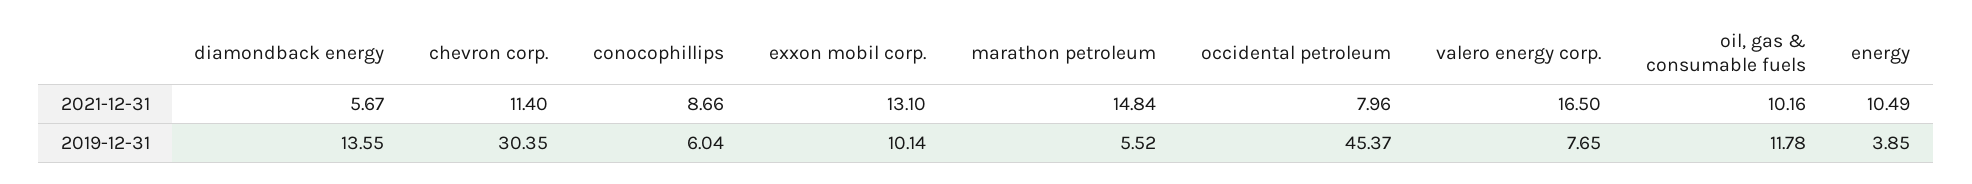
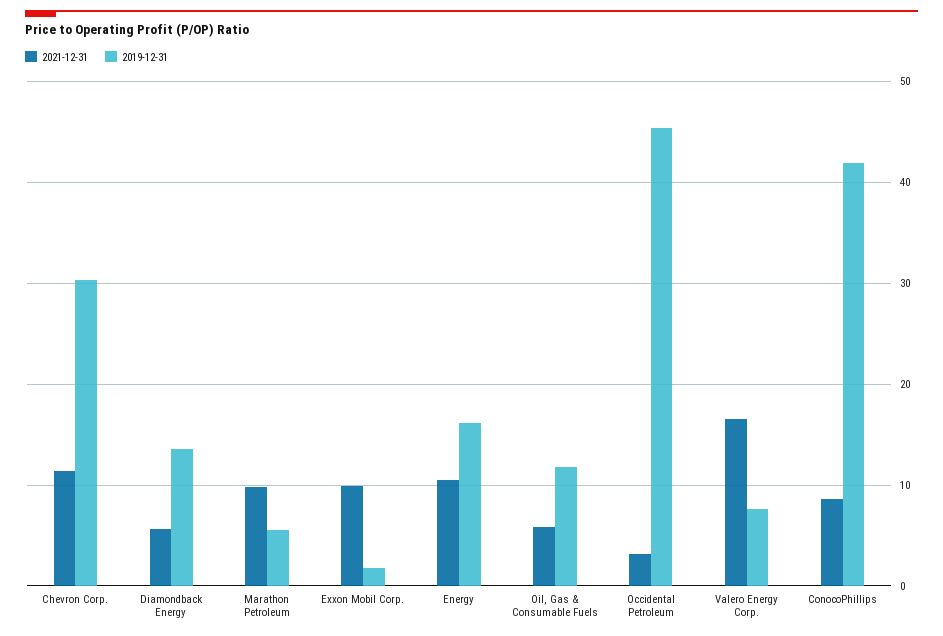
  {
    "2021-12-31": {
      "diamondback energy": 5.67,
      "chevron corp.": 11.4,
      "conocophillips": 8.66,
-     "exxon mobil corp.": 13.1,
+     "exxon mobil corp.": 10,
-     "marathon petroleum": 14.84,
+     "marathon petroleum": 10,
-     "occidental petroleum": 7.96,
+     "occidental petroleum": 3,
      "valero energy corp.": 16.5,
-     "oil, gas & consumable fuels": 10.16,
+     "oil, gas & consumable fuels": 6,
      "energy": 10.49
    },
    "2019-12-31": {
      "diamondback energy": 13.55,
      "chevron corp.": 30.35,
-     "conocophillips": 6.04,
+     "conocophillips": 42,
-     "exxon mobil corp.": 10.14,
+     "exxon mobil corp.": 2,
      "marathon petroleum": 5.52,
      "occidental petroleum": 45.37,
      "valero energy corp.": 7.65,
      "oil, gas & consumable fuels": 11.78,
-     "energy": 3.85
+     "energy": 16
    }
  }

